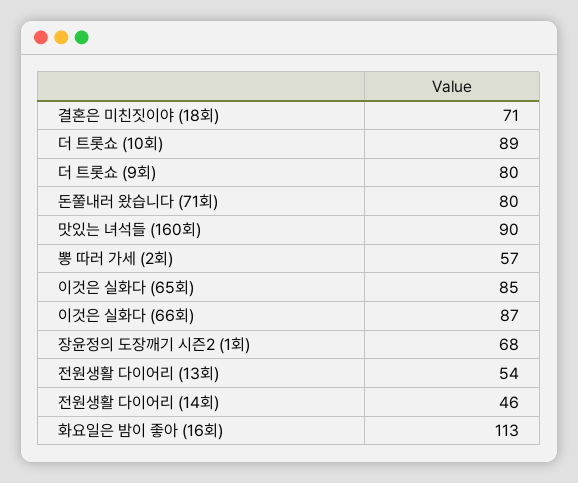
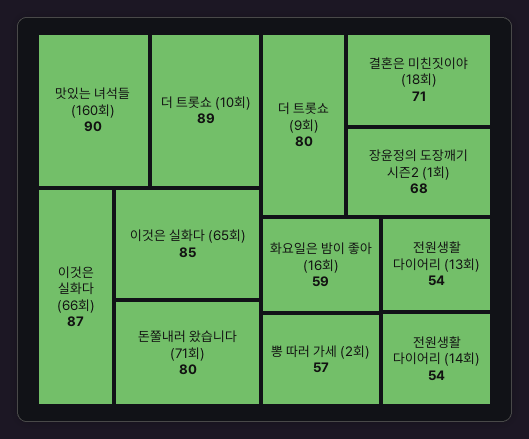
  {
    "결혼은 미친짓이야 (18회)": 71,
    "더 트롯쇼 (10회)": 89,
    "더 트롯쇼 (9회)": 80,
    "돈쭐내러 왔습니다 (71회)": 80,
    "맛있는 녀석들 (160회)": 90,
    "뽕 따러 가세 (2회)": 57,
    "이것은 실화다 (65회)": 85,
    "이것은 실화다 (66회)": 87,
    "장윤정의 도장깨기 시즌2 (1회)": 68,
    "전원생활 다이어리 (13회)": 54,
-   "전원생활 다이어리 (14회)": 46,
+   "전원생활 다이어리 (14회)": 54,
-   "화요일은 밤이 좋아 (16회)": 113
+   "화요일은 밤이 좋아 (16회)": 59
  }

